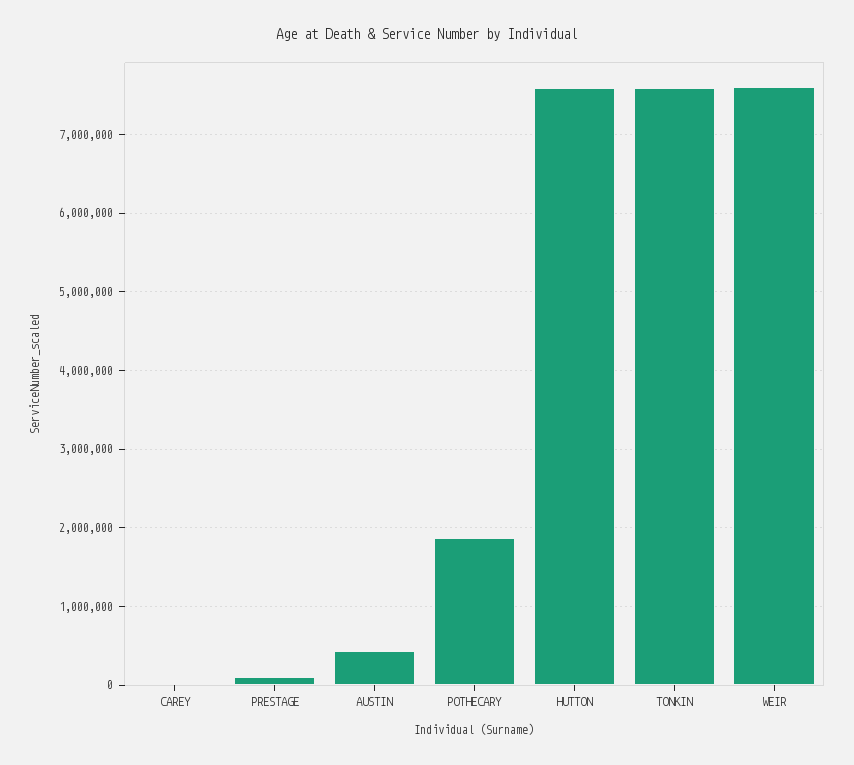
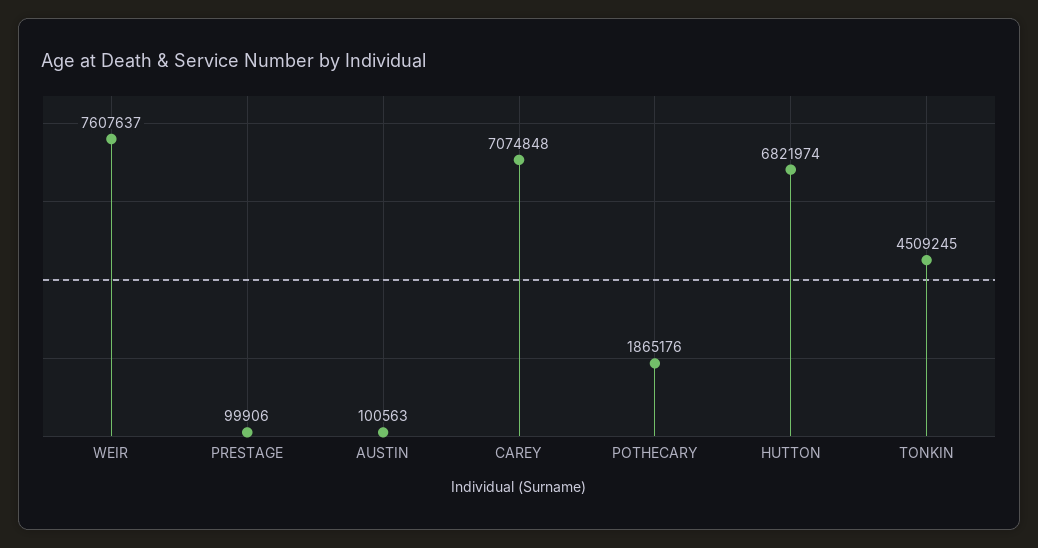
  {
-   "CAREY": 0,
+   "CAREY": 7074848,
    "PRESTAGE": 99906,
-   "AUSTIN": 400000,
+   "AUSTIN": 100563,
    "POTHECARY": 1865176,
-   "HUTTON": 7600000,
+   "HUTTON": 6821974,
-   "TONKIN": 7600000,
+   "TONKIN": 4509245,
    "WEIR": 7607637
  }

